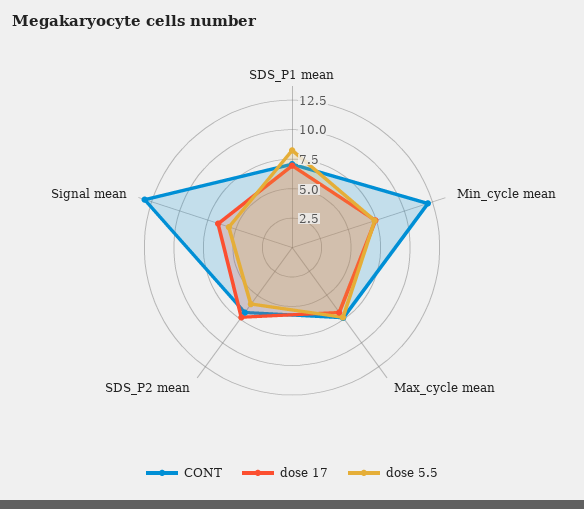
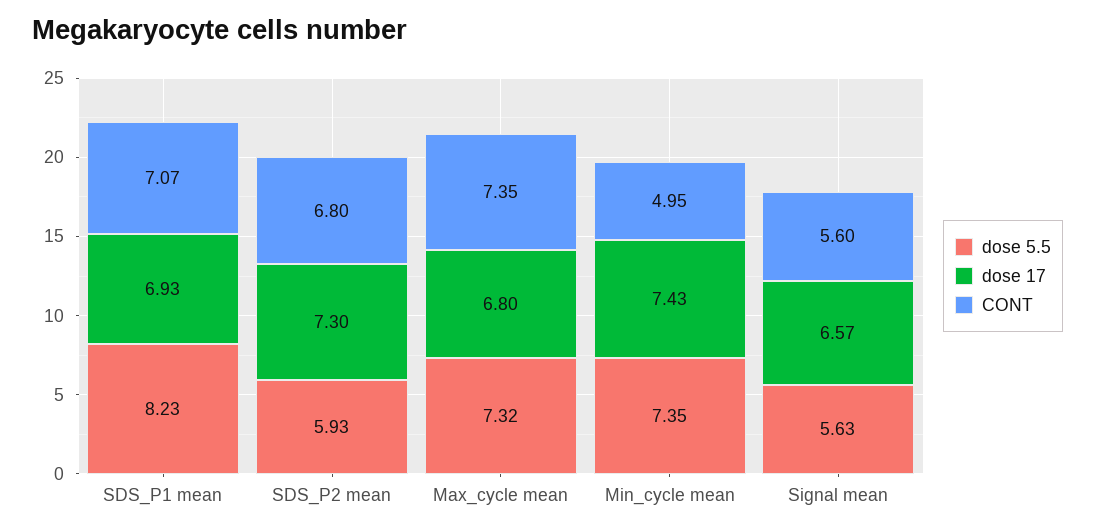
  {
    "CONT": {
      "SDS_P1 mean": 7.07,
-     "Min_cycle mean": 12.5,
+     "Min_cycle mean": 4.95,
      "Max_cycle mean": 7.35,
      "SDS_P2 mean": 6.8,
-     "Signal mean": 12.5
+     "Signal mean": 5.6
    },
    "dose 17": {
      "SDS_P1 mean": 6.93,
      "Min_cycle mean": 7.43,
      "Max_cycle mean": 6.8,
      "SDS_P2 mean": 7.3,
      "Signal mean": 6.57
    },
    "dose 5.5": {
      "SDS_P1 mean": 8.23,
      "Min_cycle mean": 7.35,
      "Max_cycle mean": 7.32,
      "SDS_P2 mean": 5.93,
      "Signal mean": 5.63
    }
  }

